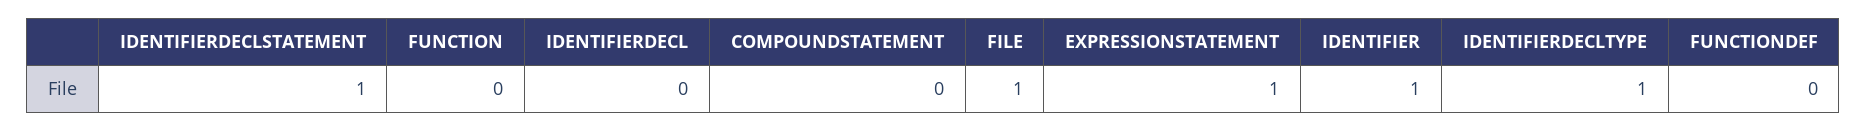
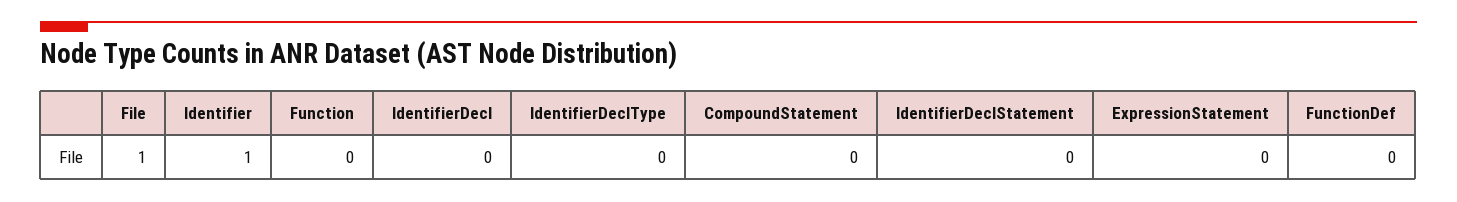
  {
-   "IDENTIFIERDECLSTATEMENT": 1,
+   "IDENTIFIERDECLSTATEMENT": 0,
    "FUNCTION": 0,
    "IDENTIFIERDECL": 0,
    "COMPOUNDSTATEMENT": 0,
    "FILE": 1,
-   "EXPRESSIONSTATEMENT": 1,
+   "EXPRESSIONSTATEMENT": 0,
    "IDENTIFIER": 1,
-   "IDENTIFIERDECLTYPE": 1,
+   "IDENTIFIERDECLTYPE": 0,
    "FUNCTIONDEF": 0
  }

